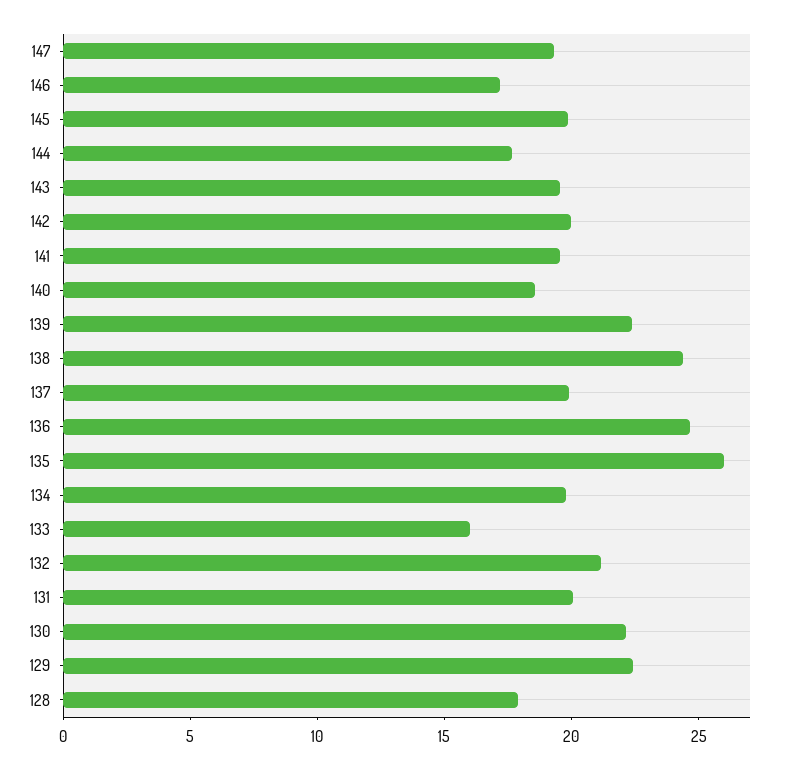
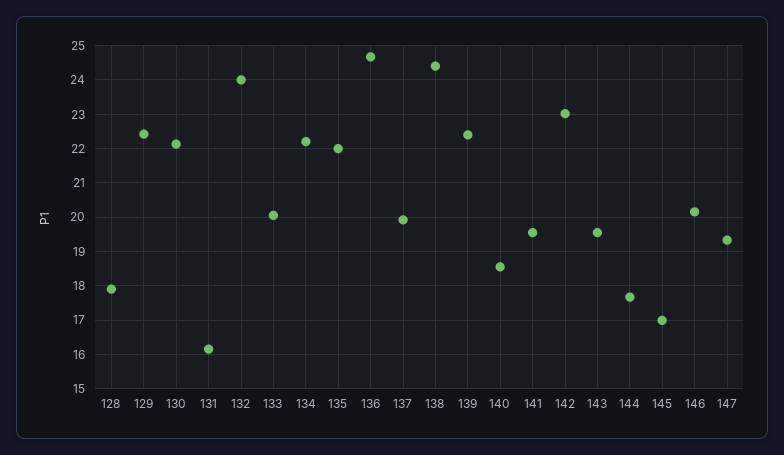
  {
    "147": 19.4,
-   "146": 17,
+   "146": 20.2,
-   "145": 20,
+   "145": 17,
    "144": 17.6,
    "143": 19.6,
-   "142": 20,
+   "142": 23,
    "141": 19.6,
    "140": 18.6,
    "139": 22.4,
    "138": 24.4,
    "137": 20,
    "136": 24.6,
-   "135": 26,
+   "135": 22,
-   "134": 20,
+   "134": 22.2,
-   "133": 16,
+   "133": 20,
-   "132": 21,
+   "132": 24,
-   "131": 20,
+   "131": 16.2,
    "130": 22.2,
    "129": 22.4,
    "128": 18
  }

